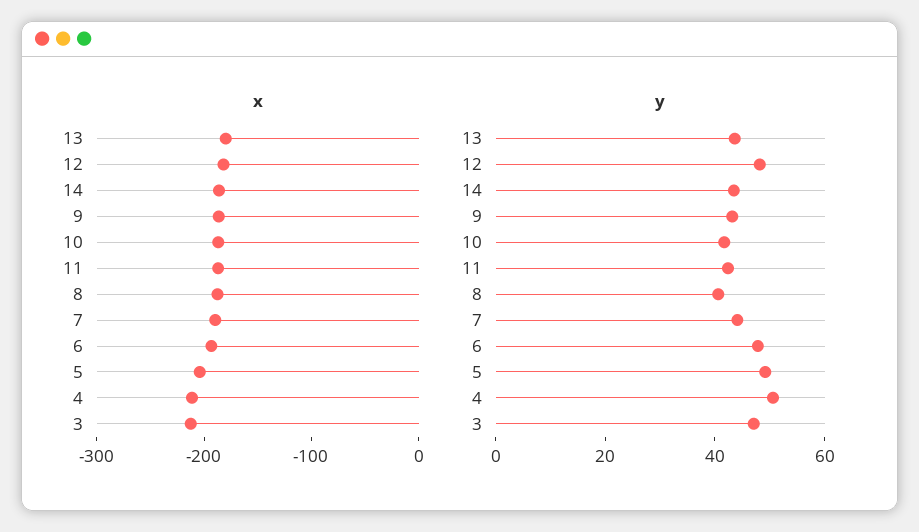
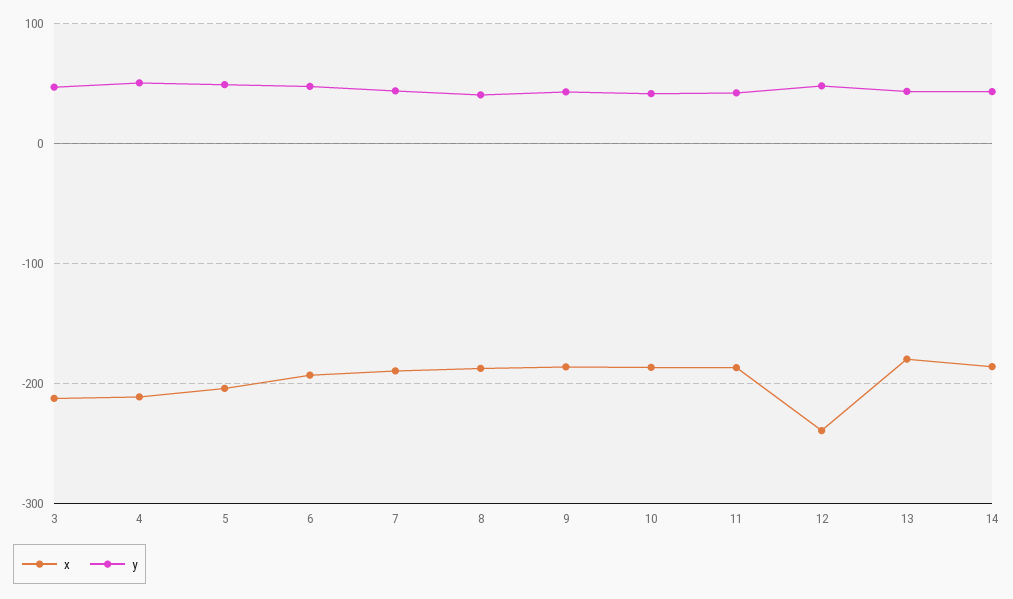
  {
    "x": {
      "13": -180,
-     "12": -180,
+     "12": -240,
      "14": -190,
      "9": -190,
      "10": -190,
      "11": -190,
      "8": -190,
      "7": -190,
      "6": -190,
      "5": -200,
      "4": -210,
      "3": -210
    },
    "y": {
      "13": 45,
      "12": 50,
      "14": 45,
      "9": 45,
      "10": 40,
      "11": 40,
      "8": 40,
      "7": 45,
      "6": 50,
      "5": 50,
      "4": 50,
      "3": 45
    }
  }

